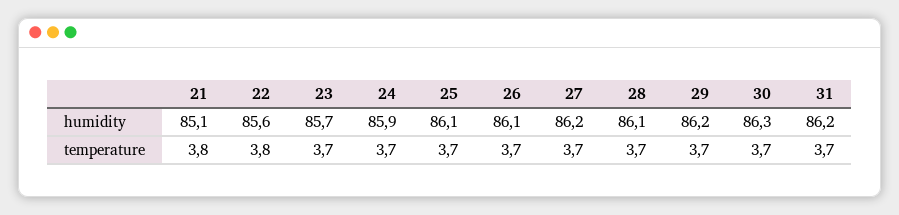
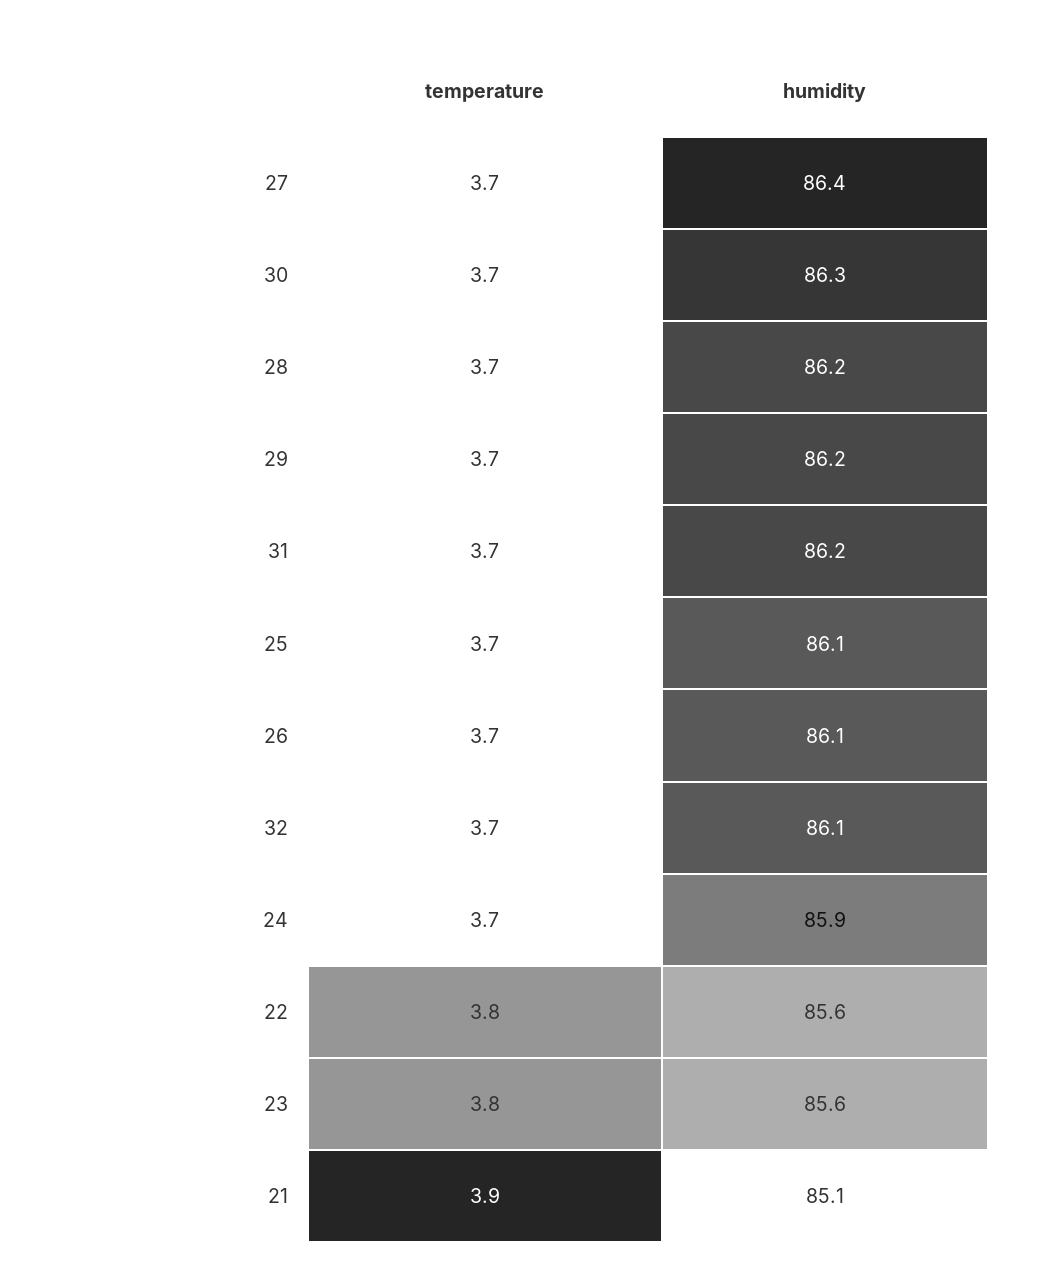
  {
    "21": {
      "humidity": 85.1,
-     "temperature": 3.8
+     "temperature": 3.9
    },
    "22": {
      "humidity": 85.6,
      "temperature": 3.8
    },
    "23": {
-     "humidity": 85.7,
+     "humidity": 85.6,
-     "temperature": 3.7
+     "temperature": 3.8
    },
    "24": {
      "humidity": 85.9,
      "temperature": 3.7
    },
    "25": {
      "humidity": 86.1,
      "temperature": 3.7
    },
    "26": {
      "humidity": 86.1,
      "temperature": 3.7
    },
    "27": {
-     "humidity": 86.2,
+     "humidity": 86.4,
      "temperature": 3.7
    },
    "28": {
-     "humidity": 86.1,
+     "humidity": 86.2,
      "temperature": 3.7
    },
    "29": {
      "humidity": 86.2,
      "temperature": 3.7
    },
    "30": {
      "humidity": 86.3,
      "temperature": 3.7
    },
    "31": {
      "humidity": 86.2,
      "temperature": 3.7
-   }
+   },
+   "32": {
+     "temperature": 3.7,
+     "humidity": 86.1
+   }
  }

